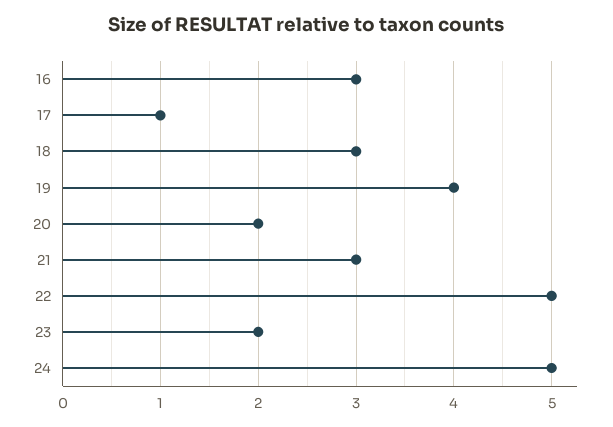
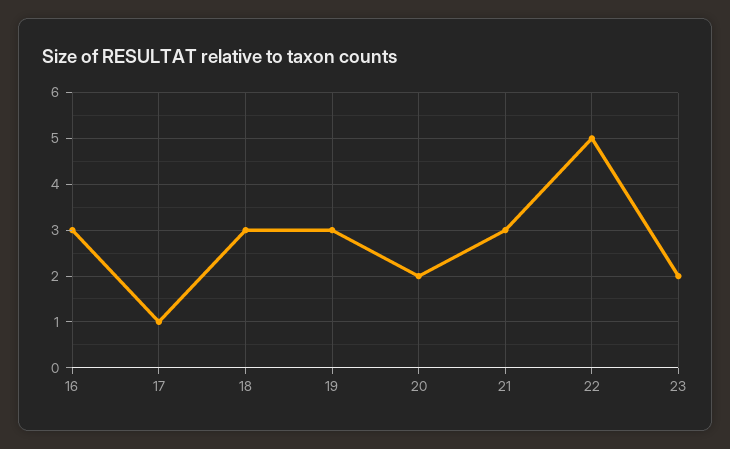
  {
    "16": 3,
    "17": 1,
    "18": 3,
-   "19": 4,
+   "19": 3,
    "20": 2,
    "21": 3,
    "22": 5,
-   "23": 2,
+   "23": 2
-   "24": 5
  }

